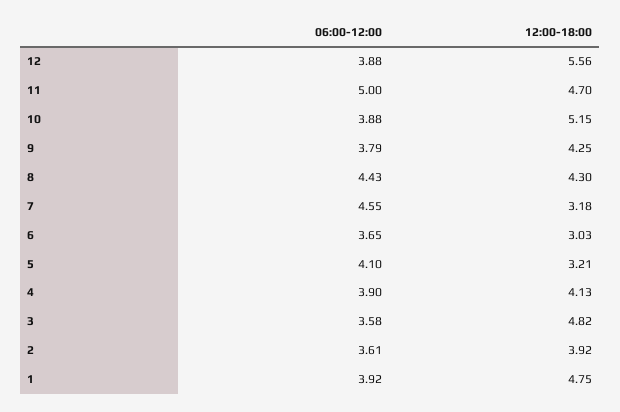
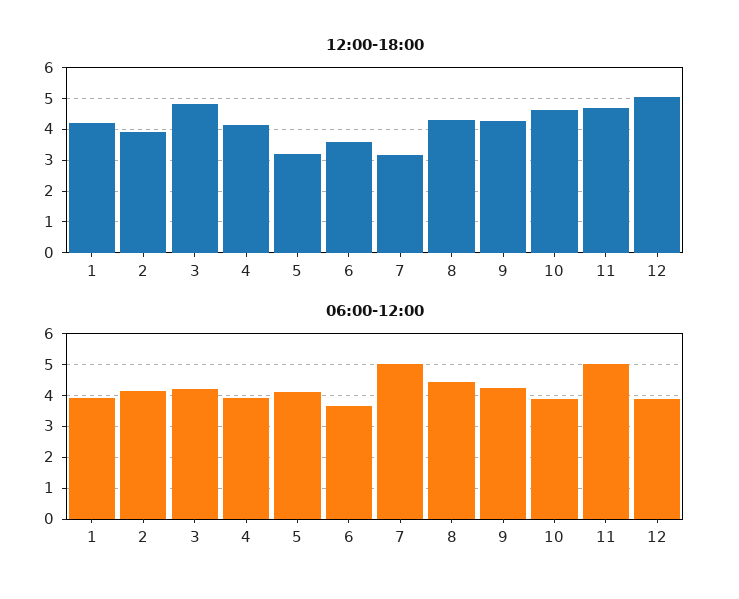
  {
    "06:00-12:00": {
      "12": 3.88,
      "11": 5,
      "10": 3.88,
-     "9": 3.79,
+     "9": 4.2,
      "8": 4.43,
-     "7": 4.55,
+     "7": 5,
      "6": 3.65,
      "5": 4.1,
      "4": 3.9,
-     "3": 3.58,
+     "3": 4.2,
-     "2": 3.61,
+     "2": 4.2,
      "1": 3.92
    },
    "12:00-18:00": {
-     "12": 5.56,
+     "12": 5,
      "11": 4.7,
-     "10": 5.15,
+     "10": 4.6,
      "9": 4.25,
      "8": 4.3,
      "7": 3.18,
-     "6": 3.03,
+     "6": 3.6,
      "5": 3.21,
      "4": 4.13,
      "3": 4.82,
      "2": 3.92,
-     "1": 4.75
+     "1": 4.2
    }
  }

